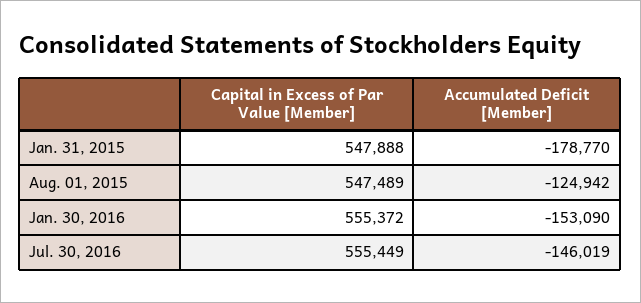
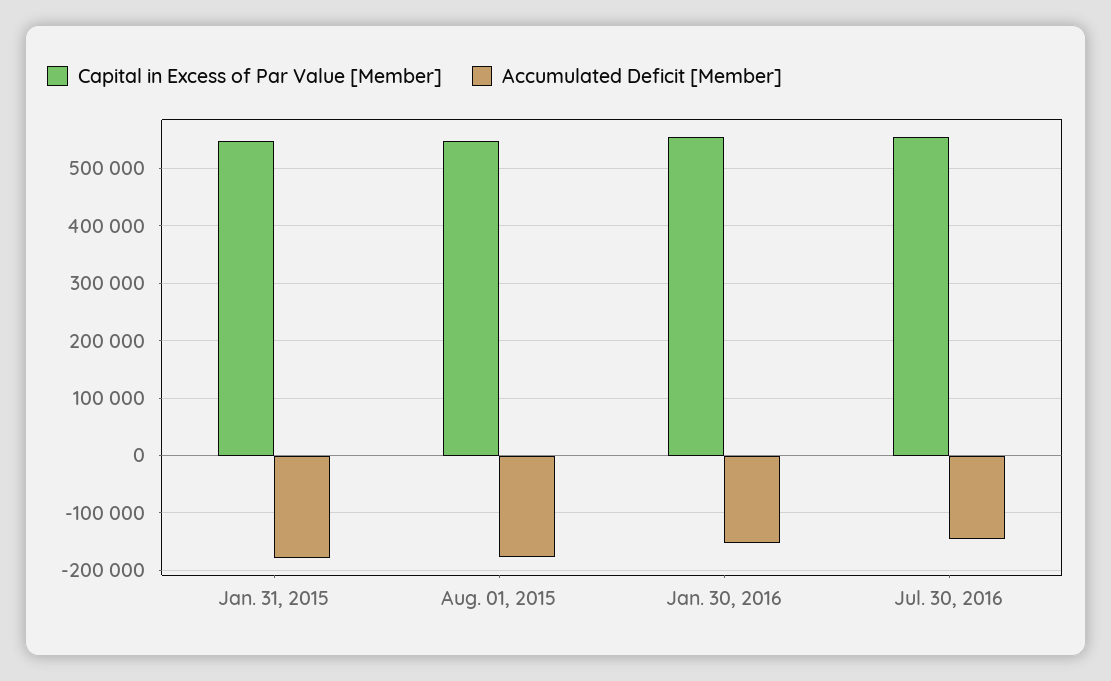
  {
    "Capital in Excess of Par Value [Member]": {
      "Jan. 31, 2015": 547888,
      "Aug. 01, 2015": 547489,
      "Jan. 30, 2016": 555372,
      "Jul. 30, 2016": 555449
    },
    "Accumulated Deficit [Member]": {
      "Jan. 31, 2015": -178770,
-     "Aug. 01, 2015": -124942,
+     "Aug. 01, 2015": -180000,
      "Jan. 30, 2016": -153090,
      "Jul. 30, 2016": -146019
    }
  }

